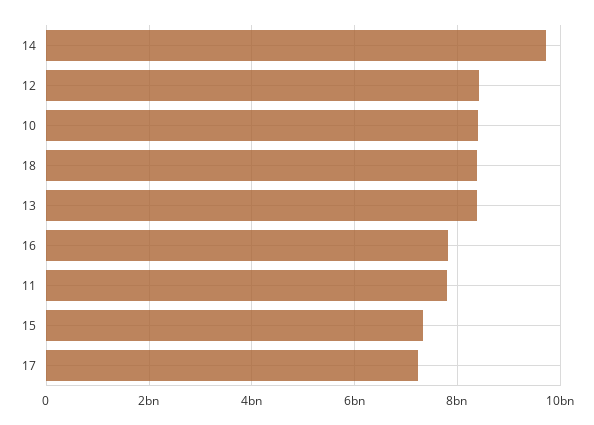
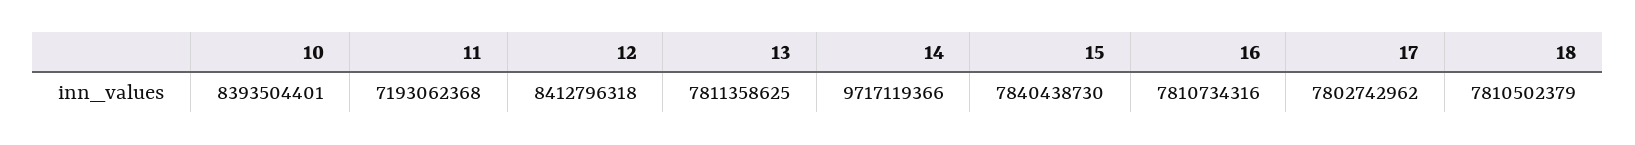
  {
    "14": 9717119366,
    "12": 8412796318,
    "10": 8393504401,
-   "18": 8400000000,
+   "18": 7810502379,
-   "13": 8400000000,
+   "13": 7811358625,
    "16": 7810734316,
-   "11": 7800000000,
+   "11": 7193062368,
-   "15": 7400000000,
+   "15": 7840438730,
-   "17": 7200000000
+   "17": 7802742962
  }

